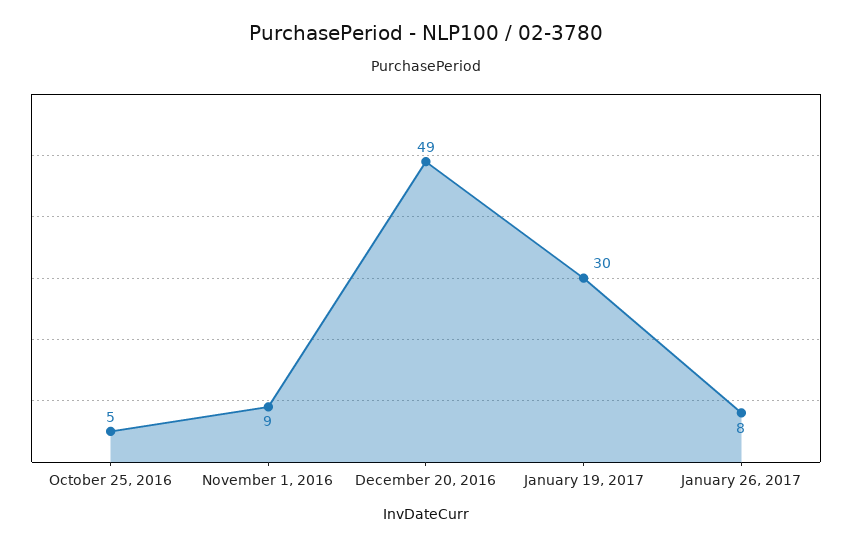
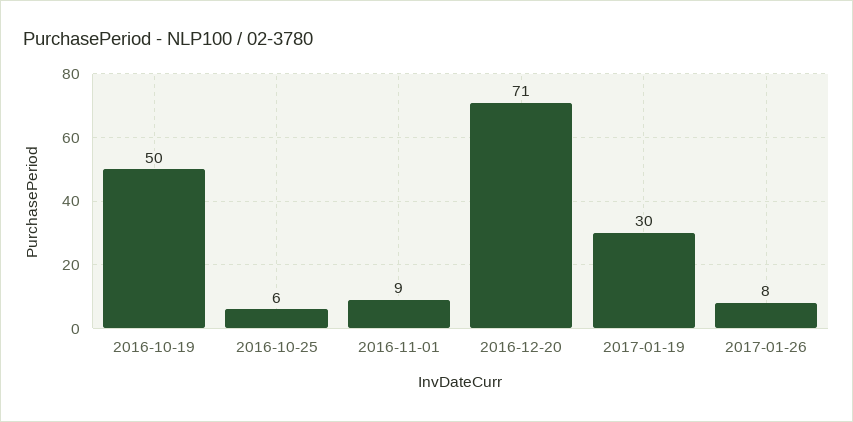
  {
-   "October 25, 2016": 5,
+   "October 25, 2016": 6,
    "November 1, 2016": 9,
-   "December 20, 2016": 49,
+   "December 20, 2016": 71,
    "January 19, 2017": 30,
-   "January 26, 2017": 8
+   "January 26, 2017": 8,
+   "2016-10-19": 50
  }

